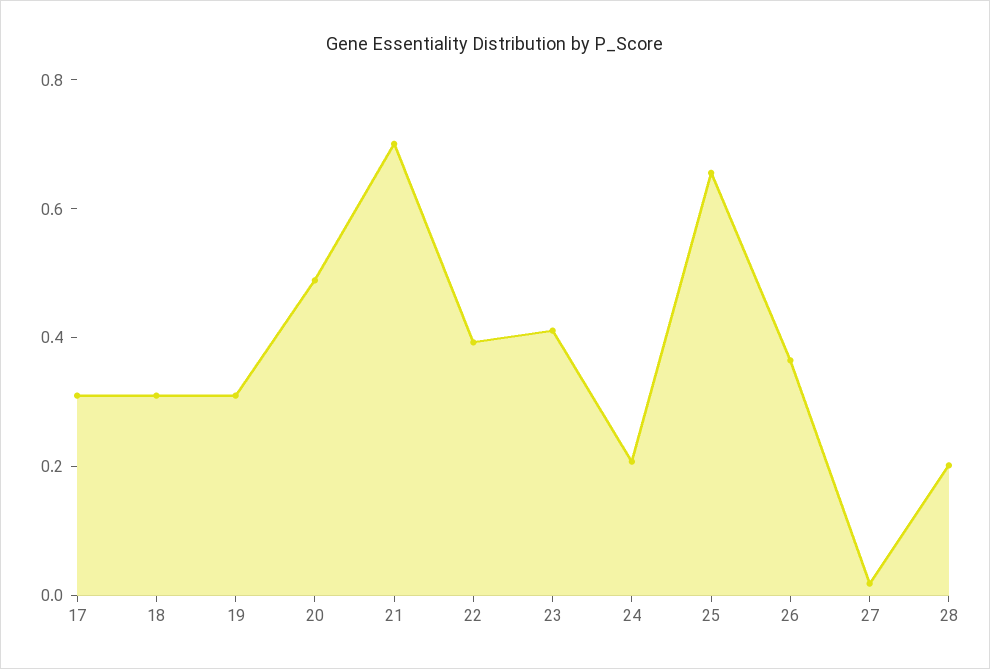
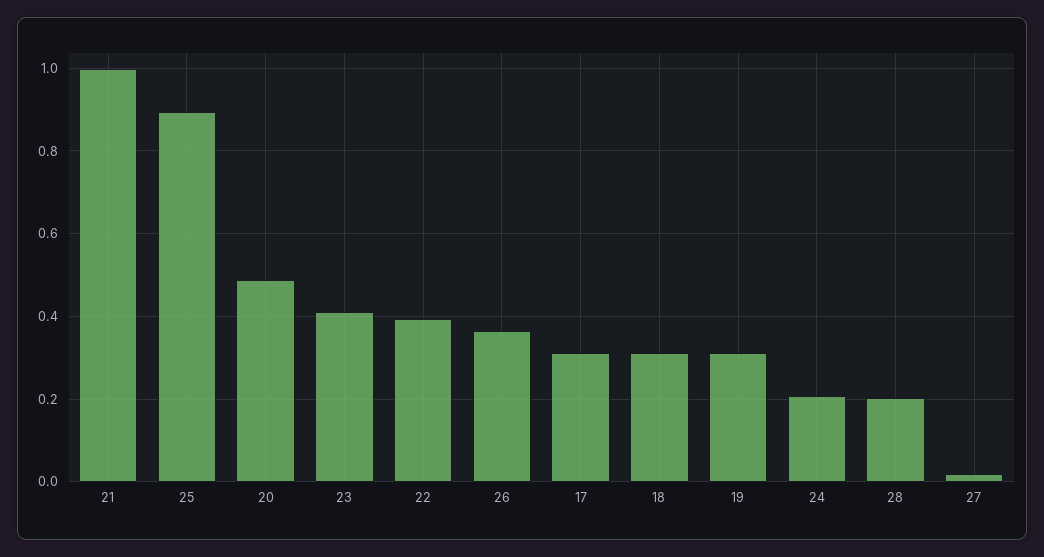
  {
    "17": 0.32,
    "18": 0.32,
    "19": 0.32,
    "20": 0.48,
-   "21": 0.7,
+   "21": 1,
    "22": 0.4,
    "23": 0.42,
    "24": 0.2,
-   "25": 0.65,
+   "25": 0.9,
    "26": 0.36,
    "27": 0.02,
    "28": 0.2
  }

